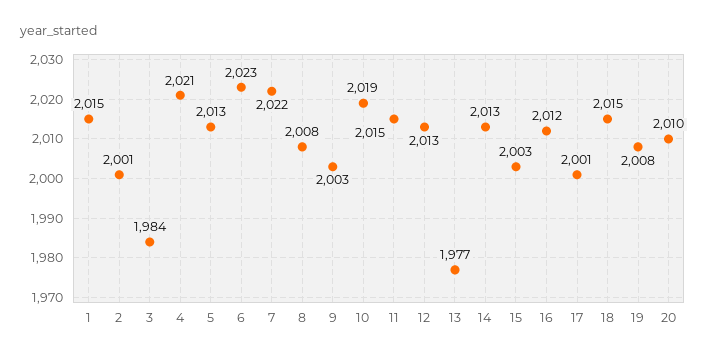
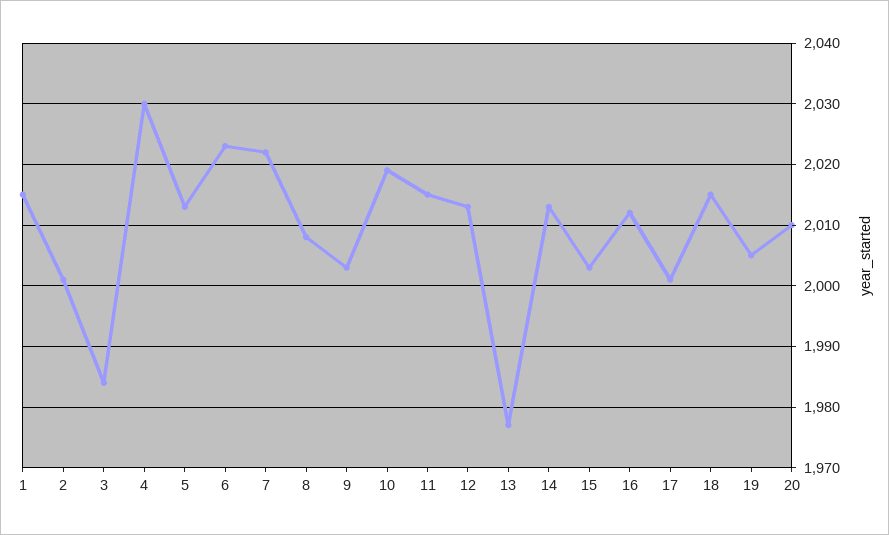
  {
    "1": 2015,
    "2": 2001,
    "3": 1984,
-   "4": 2021,
+   "4": 2030,
    "5": 2013,
    "6": 2023,
    "7": 2022,
    "8": 2008,
    "9": 2003,
    "10": 2019,
    "11": 2015,
    "12": 2013,
    "13": 1977,
    "14": 2013,
    "15": 2003,
    "16": 2012,
    "17": 2001,
    "18": 2015,
-   "19": 2008,
+   "19": 2005,
    "20": 2010
  }

